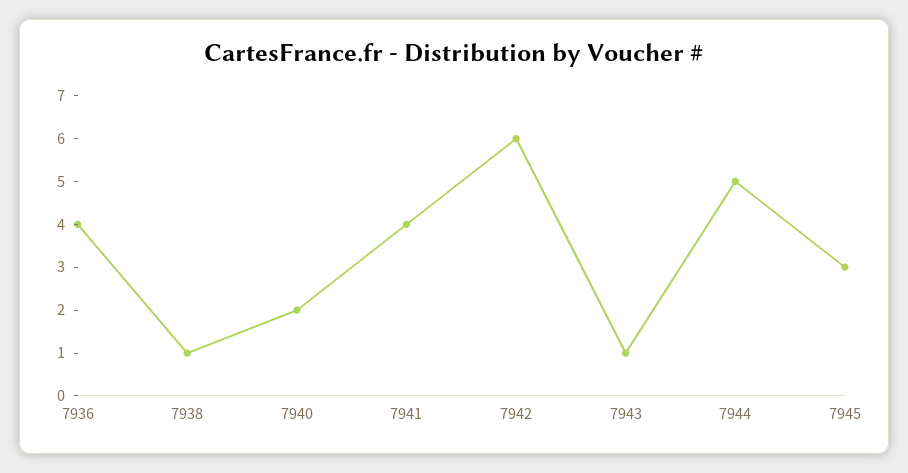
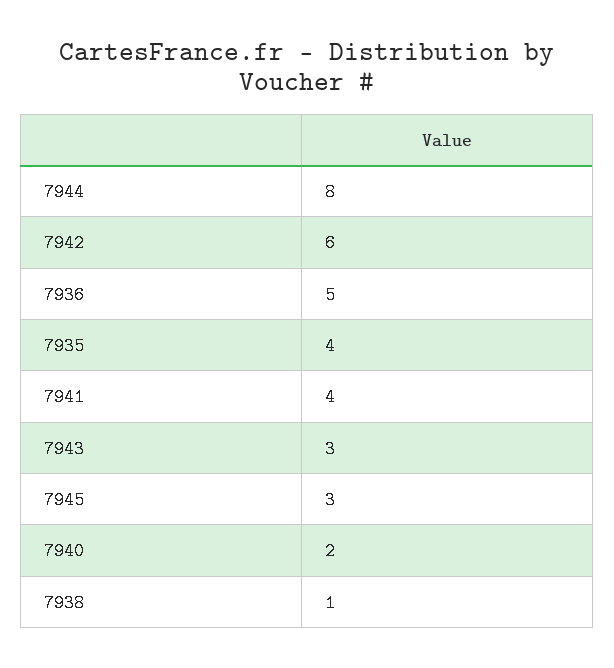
  {
-   "7936": 4,
+   "7936": 5,
    "7938": 1,
    "7940": 2,
    "7941": 4,
    "7942": 6,
-   "7943": 1,
+   "7943": 3,
-   "7944": 5,
+   "7944": 8,
-   "7945": 3
+   "7945": 3,
+   "7935": 4
  }

